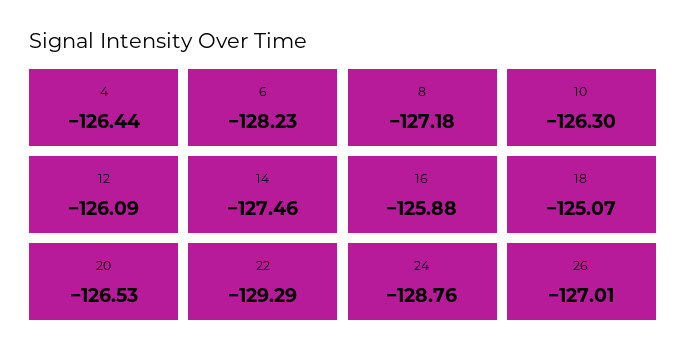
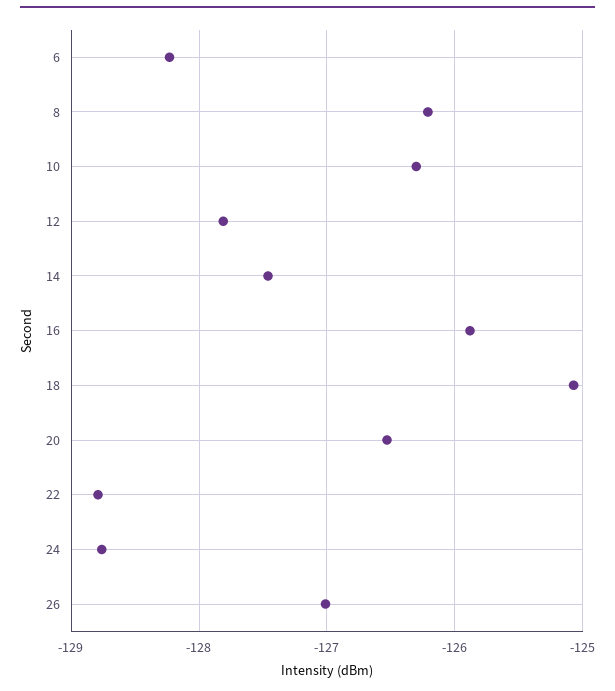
  {
-   "4": -126.44,
    "6": -128.23,
-   "8": -127.18,
+   "8": -126.2,
    "10": -126.3,
-   "12": -126.09,
+   "12": -127.8,
    "14": -127.46,
    "16": -125.88,
    "18": -125.07,
    "20": -126.53,
-   "22": -129.29,
+   "22": -128.8,
    "24": -128.76,
    "26": -127.01
  }

